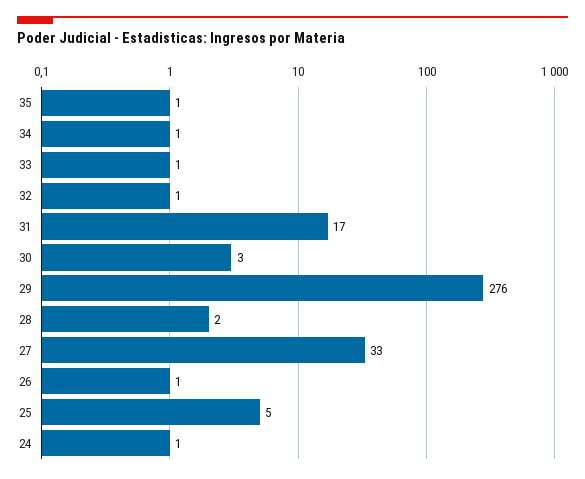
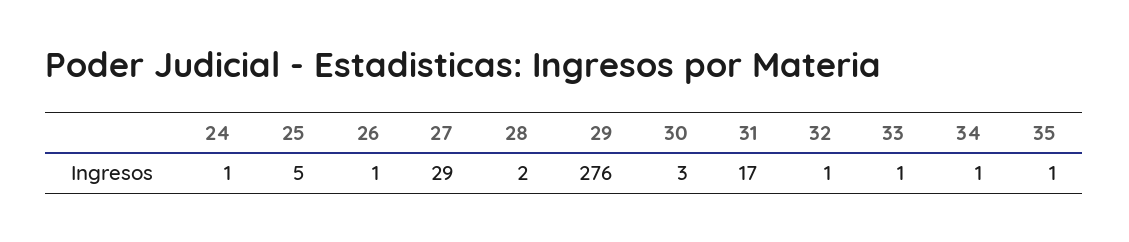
  {
    "35": 1,
    "34": 1,
    "33": 1,
    "32": 1,
    "31": 17,
    "30": 3,
    "29": 276,
    "28": 2,
-   "27": 33,
+   "27": 29,
    "26": 1,
    "25": 5,
    "24": 1
  }

